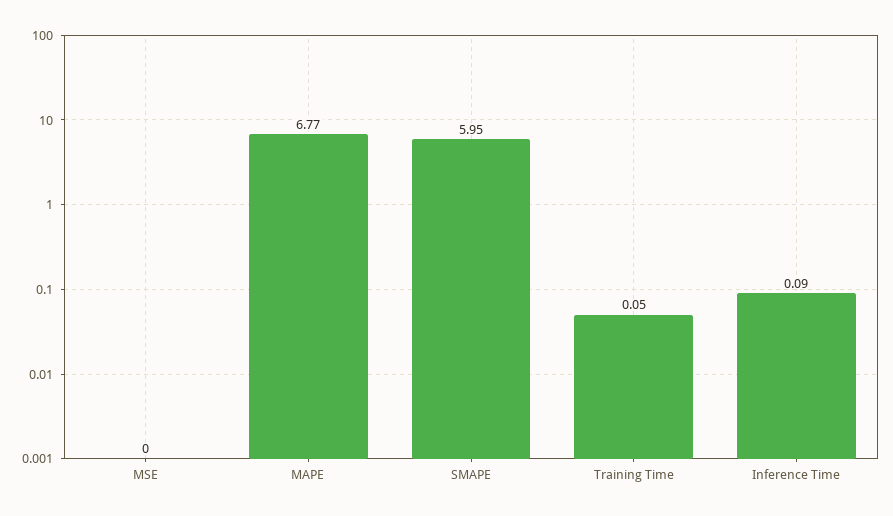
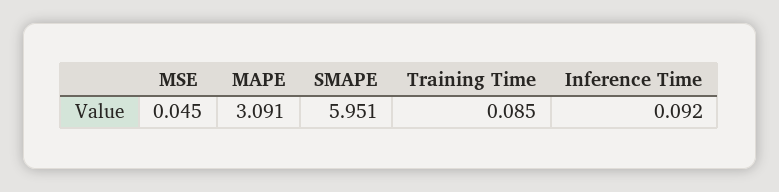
  {
-   "MSE": 0,
+   "MSE": 0.045,
-   "MAPE": 6.77,
+   "MAPE": 3.091,
    "SMAPE": 5.951,
-   "Training Time": 0.05,
+   "Training Time": 0.085,
    "Inference Time": 0.092
  }

